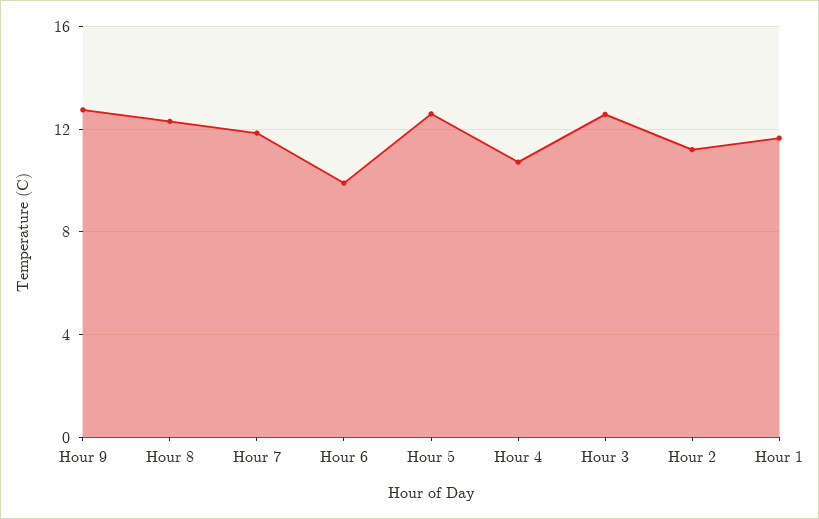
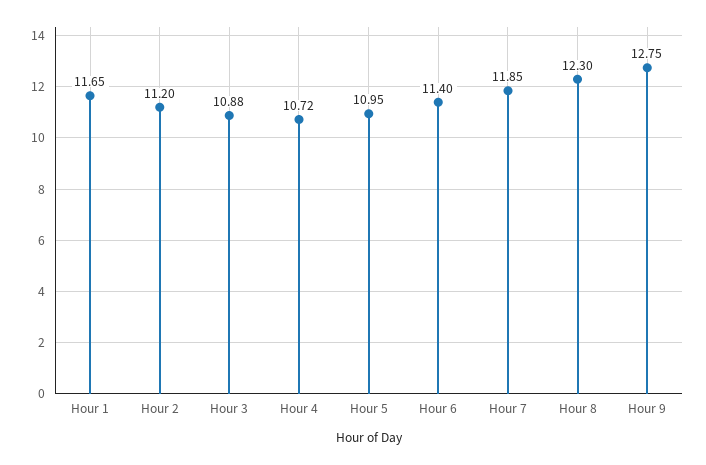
  {
    "Hour 9": 12.75,
    "Hour 8": 12.3,
    "Hour 7": 11.85,
-   "Hour 6": 10,
+   "Hour 6": 11.4,
-   "Hour 5": 12.5,
+   "Hour 5": 10.95,
    "Hour 4": 10.72,
-   "Hour 3": 12.5,
+   "Hour 3": 10.88,
    "Hour 2": 11.2,
    "Hour 1": 11.65
  }

